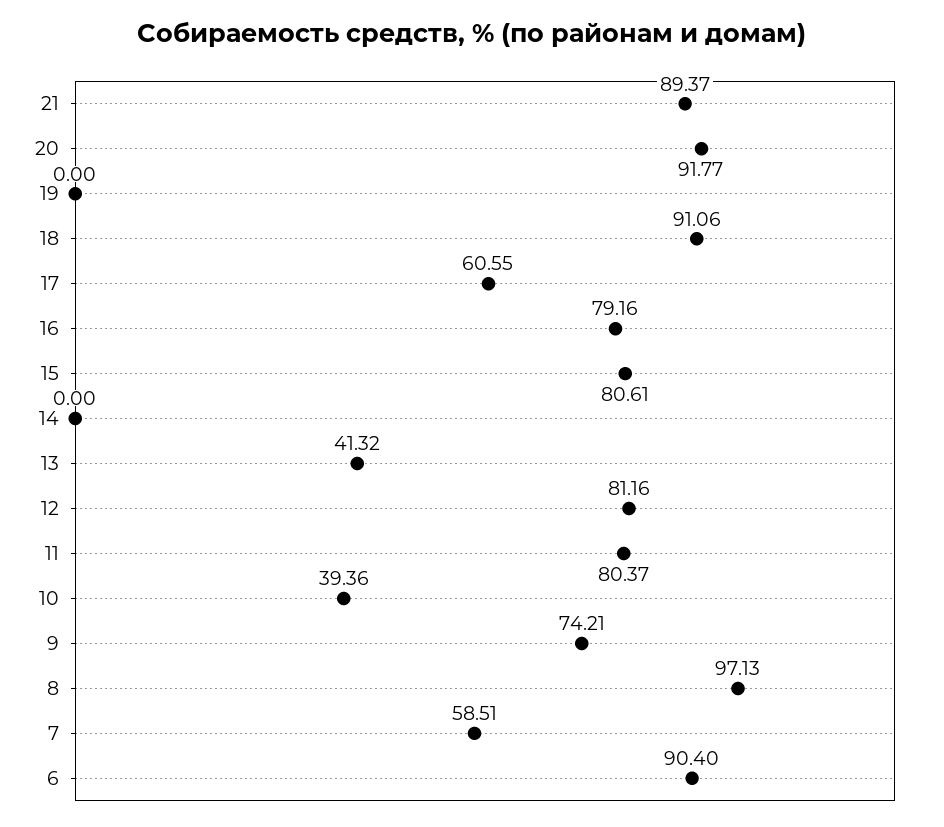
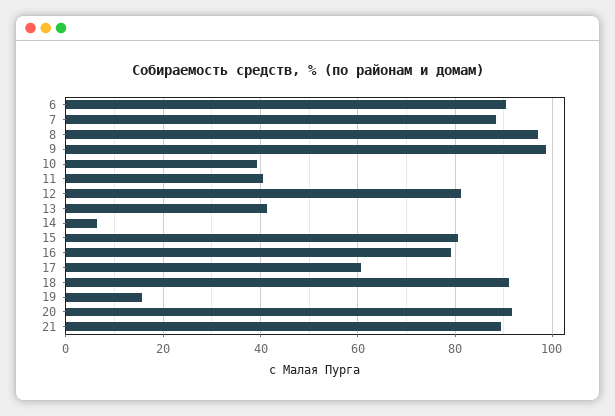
  {
    "21": 89.37,
    "20": 91.77,
-   "19": 0,
+   "19": 16,
    "18": 91.06,
    "17": 60.55,
    "16": 79.16,
    "15": 80.61,
-   "14": 0,
+   "14": 6,
    "13": 41.32,
    "12": 81.16,
-   "11": 80.37,
+   "11": 40,
    "10": 39.36,
-   "9": 74.21,
+   "9": 98,
    "8": 97.13,
-   "7": 58.51,
+   "7": 88,
    "6": 90.4
  }

